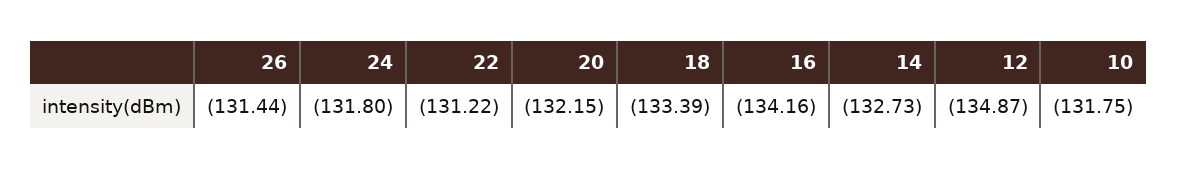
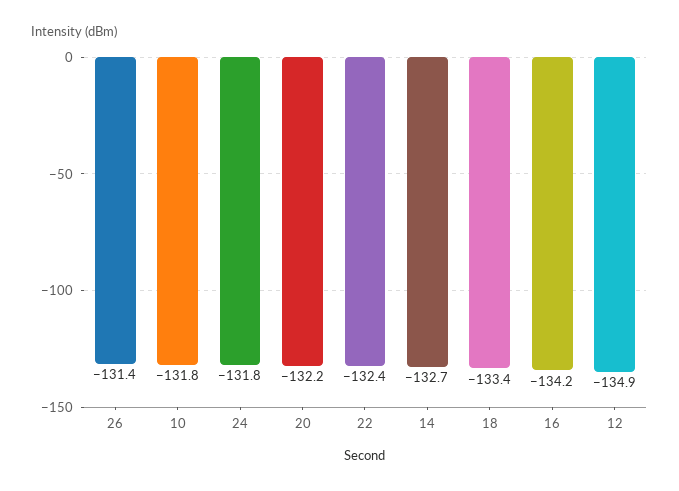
  {
    "26": -131.44,
    "24": -131.8,
-   "22": -131.22,
+   "22": -132.4,
    "20": -132.15,
    "18": -133.39,
    "16": -134.16,
    "14": -132.73,
    "12": -134.87,
    "10": -131.75
  }

